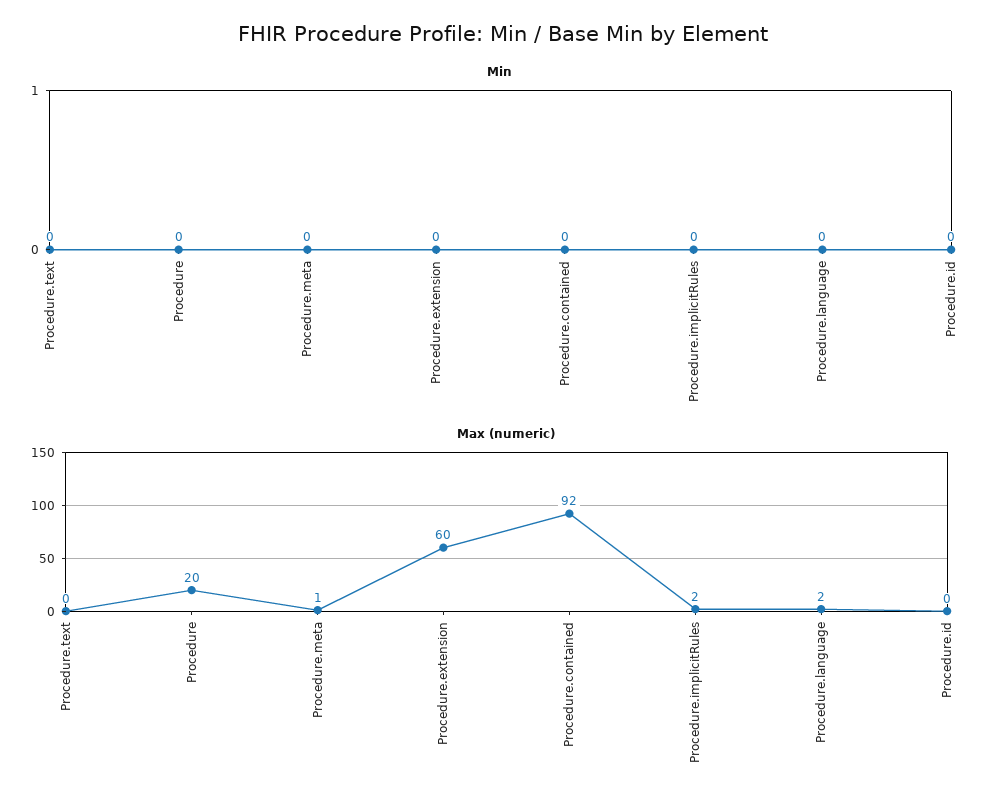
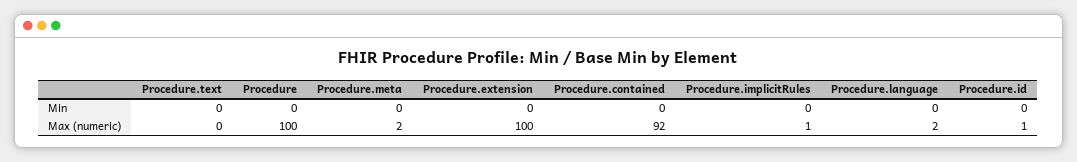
  {
    "Min": {
      "Procedure.text": 0,
      "Procedure": 0,
      "Procedure.meta": 0,
      "Procedure.extension": 0,
      "Procedure.contained": 0,
      "Procedure.implicitRules": 0,
      "Procedure.language": 0,
      "Procedure.id": 0
    },
    "Max (numeric)": {
      "Procedure.text": 0,
-     "Procedure": 20,
+     "Procedure": 100,
-     "Procedure.meta": 1,
+     "Procedure.meta": 2,
-     "Procedure.extension": 60,
+     "Procedure.extension": 100,
      "Procedure.contained": 92,
-     "Procedure.implicitRules": 2,
+     "Procedure.implicitRules": 1,
      "Procedure.language": 2,
-     "Procedure.id": 0
+     "Procedure.id": 1
    }
  }

